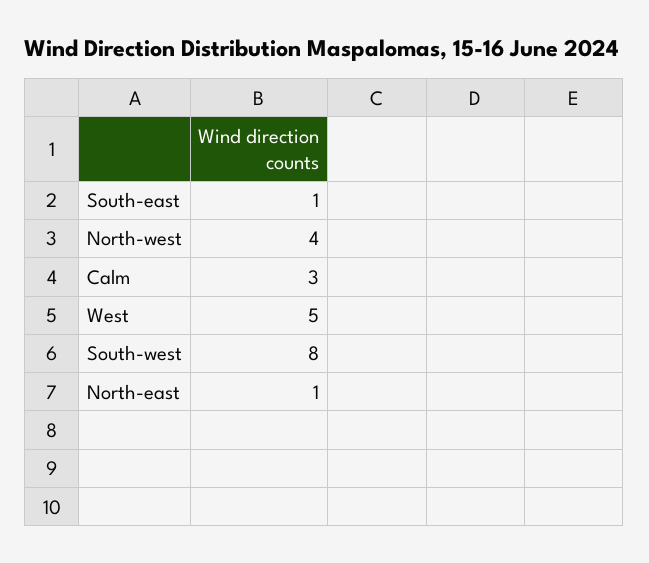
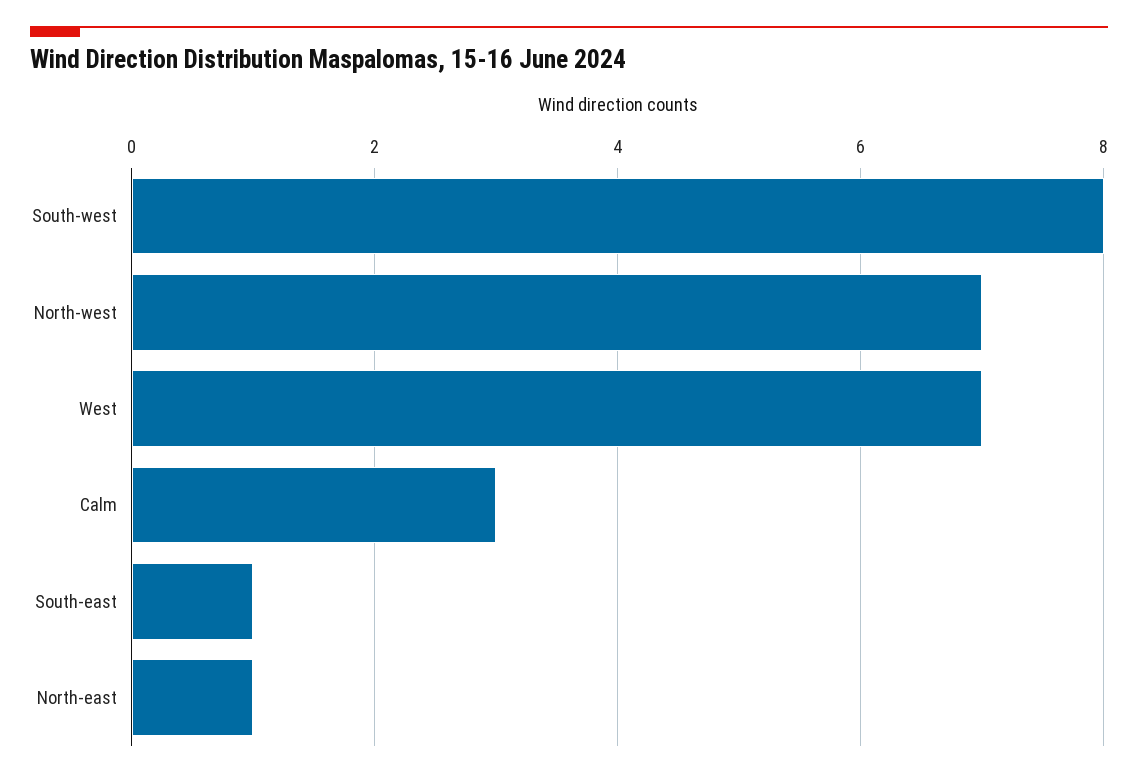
  {
    "South-east": 1,
-   "North-west": 4,
+   "North-west": 7,
    "Calm": 3,
-   "West": 5,
+   "West": 7,
    "South-west": 8,
    "North-east": 1
  }

